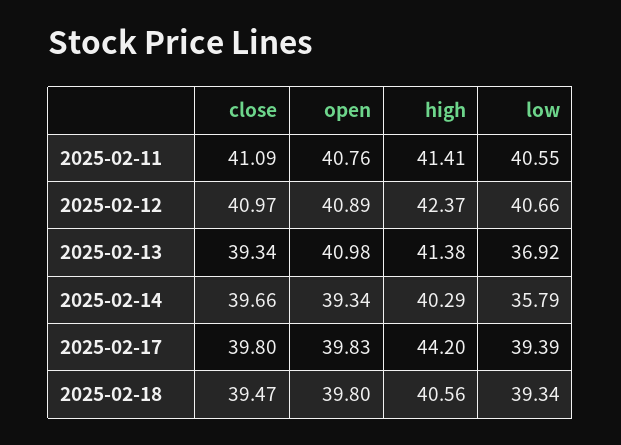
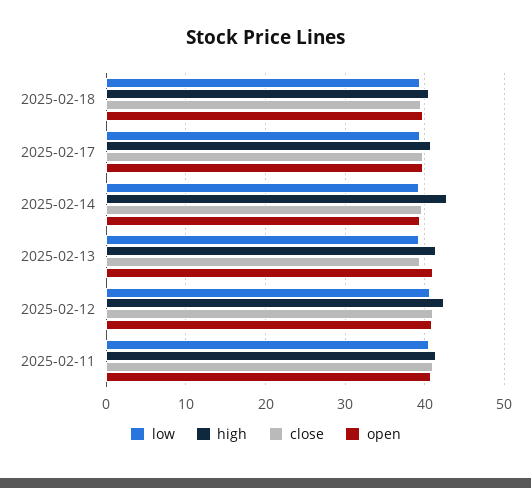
  {
    "close": {
      "2025-02-11": 41.09,
      "2025-02-12": 40.97,
      "2025-02-13": 39.34,
      "2025-02-14": 39.66,
      "2025-02-17": 39.8,
      "2025-02-18": 39.47
    },
    "open": {
      "2025-02-11": 40.76,
      "2025-02-12": 40.89,
      "2025-02-13": 40.98,
      "2025-02-14": 39.34,
      "2025-02-17": 39.83,
      "2025-02-18": 39.8
    },
    "high": {
      "2025-02-11": 41.41,
      "2025-02-12": 42.37,
      "2025-02-13": 41.38,
-     "2025-02-14": 40.29,
+     "2025-02-14": 43,
-     "2025-02-17": 44.2,
+     "2025-02-17": 41,
      "2025-02-18": 40.56
    },
    "low": {
      "2025-02-11": 40.55,
      "2025-02-12": 40.66,
-     "2025-02-13": 36.92,
+     "2025-02-13": 39,
-     "2025-02-14": 35.79,
+     "2025-02-14": 39,
      "2025-02-17": 39.39,
      "2025-02-18": 39.34
    }
  }

